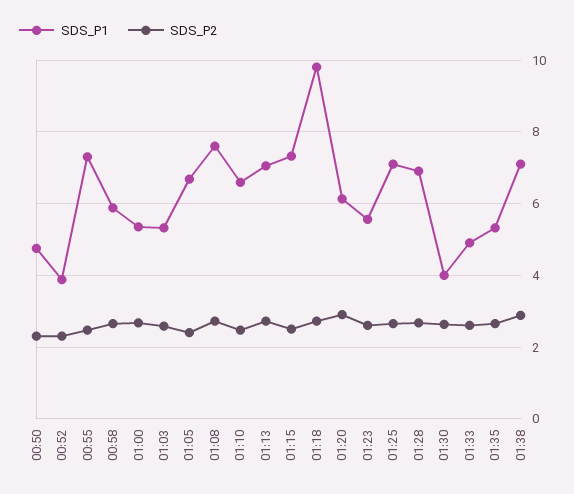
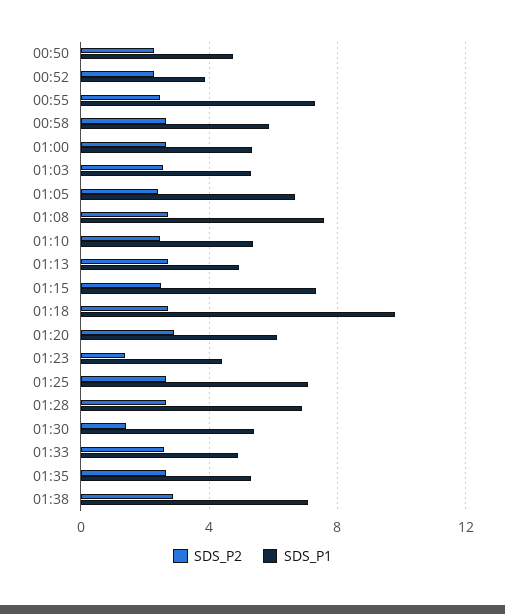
  {
    "SDS_P1": {
      "00:50": 4.8,
      "00:52": 3.8,
      "00:55": 7.4,
      "00:58": 5.8,
      "01:00": 5.4,
      "01:03": 5.4,
      "01:05": 6.6,
      "01:08": 7.6,
-     "01:10": 6.6,
+     "01:10": 5.5,
-     "01:13": 7,
+     "01:13": 5,
      "01:15": 7.4,
      "01:18": 9.8,
      "01:20": 6.2,
-     "01:23": 5.6,
+     "01:23": 4.5,
      "01:25": 7.2,
      "01:28": 7,
-     "01:30": 4,
+     "01:30": 5.5,
      "01:33": 5,
      "01:35": 5.4,
      "01:38": 7.2
    },
    "SDS_P2": {
      "00:50": 2.4,
      "00:52": 2.4,
      "00:55": 2.4,
      "00:58": 2.6,
      "01:00": 2.6,
      "01:03": 2.6,
      "01:05": 2.4,
      "01:08": 2.8,
      "01:10": 2.4,
      "01:13": 2.8,
      "01:15": 2.6,
      "01:18": 2.8,
      "01:20": 3,
-     "01:23": 2.6,
+     "01:23": 1.5,
      "01:25": 2.6,
      "01:28": 2.6,
-     "01:30": 2.6,
+     "01:30": 1.5,
      "01:33": 2.6,
      "01:35": 2.6,
      "01:38": 2.8
    }
  }

